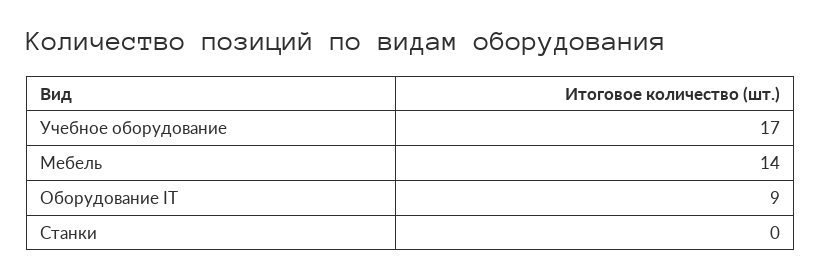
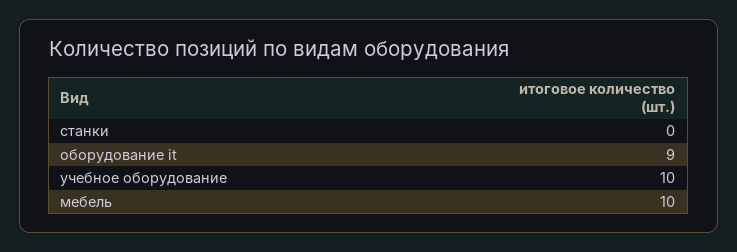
  {
-   "Учебное оборудование": 17,
+   "Учебное оборудование": 10,
-   "Мебель": 14,
+   "Мебель": 10,
    "Оборудование IT": 9,
    "Станки": 0
  }

